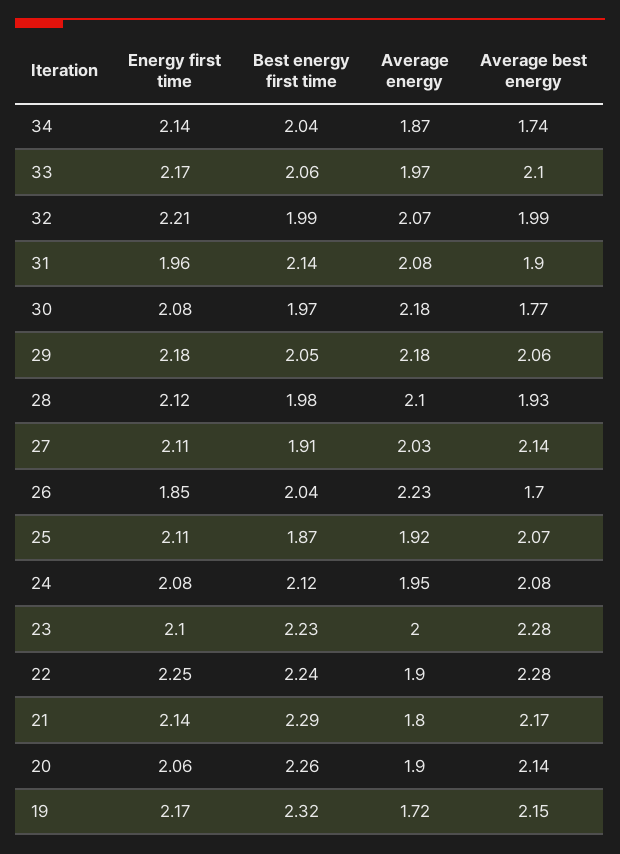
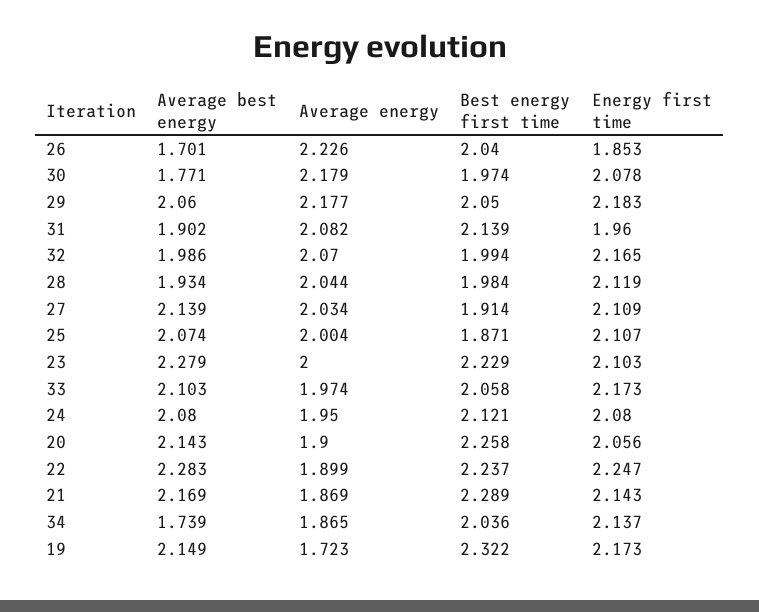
  {
    "Energy first time": {
      "34": 2.137,
      "33": 2.173,
-     "32": 2.21,
+     "32": 2.165,
      "31": 1.96,
      "30": 2.078,
      "29": 2.183,
      "28": 2.119,
      "27": 2.109,
      "26": 1.853,
      "25": 2.107,
      "24": 2.08,
      "23": 2.103,
      "22": 2.247,
      "21": 2.143,
      "20": 2.056,
      "19": 2.173
    },
    "Best energy first time": {
      "34": 2.036,
      "33": 2.058,
      "32": 1.994,
      "31": 2.139,
      "30": 1.974,
      "29": 2.05,
      "28": 1.984,
      "27": 1.914,
      "26": 2.04,
      "25": 1.871,
      "24": 2.121,
      "23": 2.229,
      "22": 2.237,
      "21": 2.289,
      "20": 2.258,
      "19": 2.322
    },
    "Average energy": {
      "34": 1.865,
      "33": 1.974,
      "32": 2.07,
      "31": 2.082,
      "30": 2.179,
      "29": 2.177,
-     "28": 2.1,
+     "28": 2.044,
      "27": 2.034,
      "26": 2.226,
-     "25": 1.92,
+     "25": 2.004,
      "24": 1.95,
      "23": 2,
      "22": 1.899,
-     "21": 1.8,
+     "21": 1.869,
      "20": 1.9,
      "19": 1.723
    },
    "Average best energy": {
      "34": 1.739,
      "33": 2.103,
      "32": 1.986,
      "31": 1.902,
      "30": 1.771,
      "29": 2.06,
      "28": 1.934,
      "27": 2.139,
      "26": 1.701,
      "25": 2.074,
      "24": 2.08,
      "23": 2.279,
      "22": 2.283,
      "21": 2.169,
      "20": 2.143,
      "19": 2.149
    }
  }

